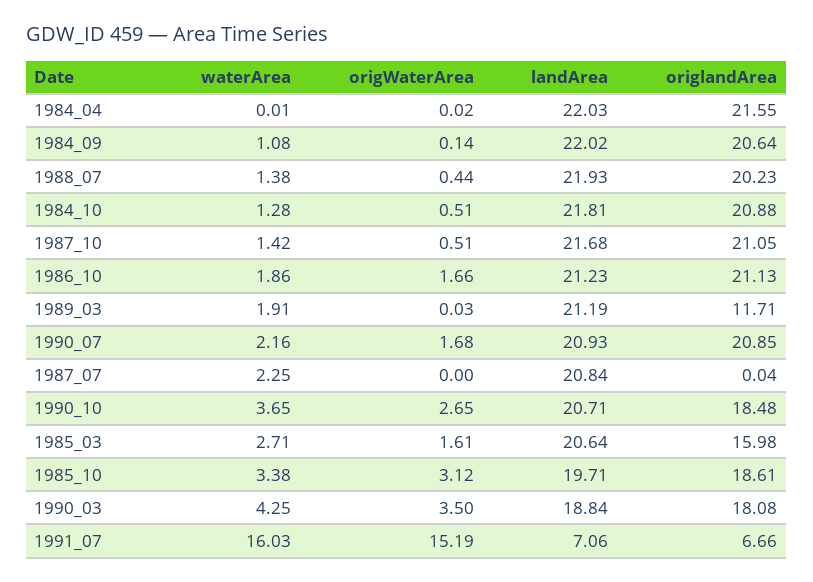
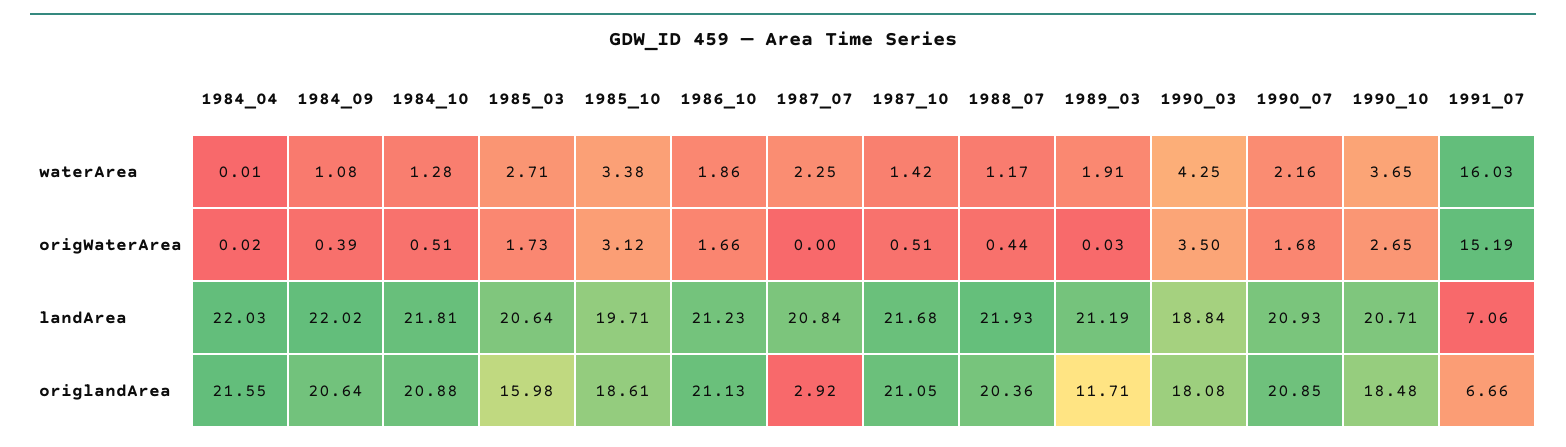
  {
    "waterArea": {
      "1984_04": 0.01,
      "1984_09": 1.08,
-     "1988_07": 1.38,
+     "1988_07": 1.17,
      "1984_10": 1.28,
      "1987_10": 1.42,
      "1986_10": 1.86,
      "1989_03": 1.91,
      "1990_07": 2.16,
      "1987_07": 2.25,
      "1990_10": 3.65,
      "1985_03": 2.71,
      "1985_10": 3.38,
      "1990_03": 4.25,
      "1991_07": 16.03
    },
    "origWaterArea": {
      "1984_04": 0.02,
-     "1984_09": 0.14,
+     "1984_09": 0.39,
      "1988_07": 0.44,
      "1984_10": 0.51,
      "1987_10": 0.51,
      "1986_10": 1.66,
      "1989_03": 0.03,
      "1990_07": 1.68,
      "1987_07": 0,
      "1990_10": 2.65,
-     "1985_03": 1.61,
+     "1985_03": 1.73,
      "1985_10": 3.12,
      "1990_03": 3.5,
      "1991_07": 15.19
    },
    "landArea": {
      "1984_04": 22.03,
      "1984_09": 22.02,
      "1988_07": 21.93,
      "1984_10": 21.81,
      "1987_10": 21.68,
      "1986_10": 21.23,
      "1989_03": 21.19,
      "1990_07": 20.93,
      "1987_07": 20.84,
      "1990_10": 20.71,
      "1985_03": 20.64,
      "1985_10": 19.71,
      "1990_03": 18.84,
      "1991_07": 7.06
    },
    "origlandArea": {
      "1984_04": 21.55,
      "1984_09": 20.64,
-     "1988_07": 20.23,
+     "1988_07": 20.36,
      "1984_10": 20.88,
      "1987_10": 21.05,
      "1986_10": 21.13,
      "1989_03": 11.71,
      "1990_07": 20.85,
-     "1987_07": 0.04,
+     "1987_07": 2.92,
      "1990_10": 18.48,
      "1985_03": 15.98,
      "1985_10": 18.61,
      "1990_03": 18.08,
      "1991_07": 6.66
    }
  }

